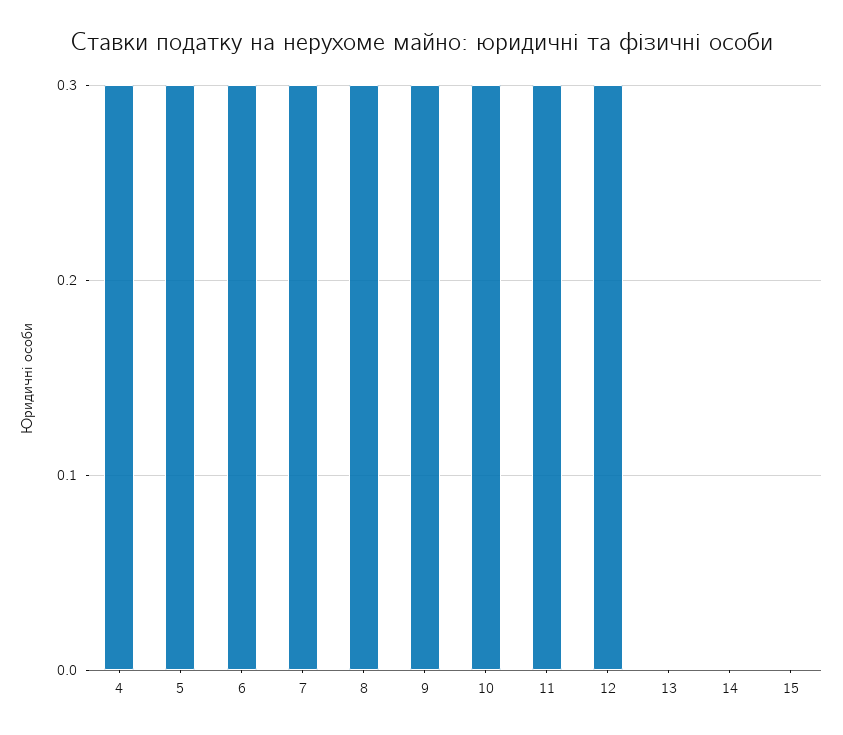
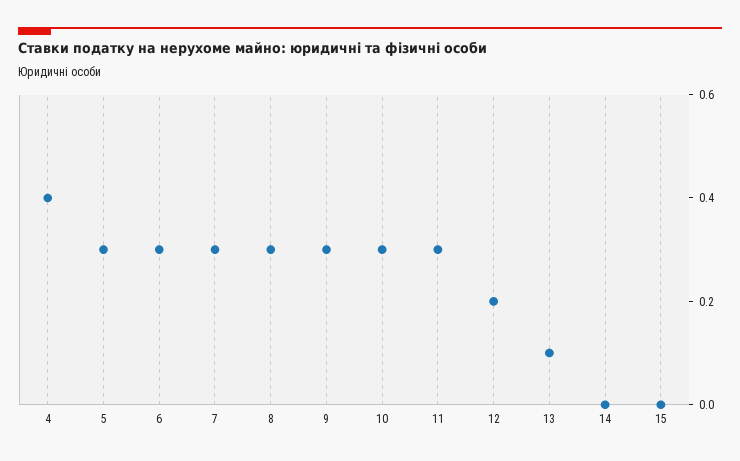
  {
-   "4": 0.3,
+   "4": 0.4,
    "5": 0.3,
    "6": 0.3,
    "7": 0.3,
    "8": 0.3,
    "9": 0.3,
    "10": 0.3,
    "11": 0.3,
-   "12": 0.3,
+   "12": 0.2,
-   "13": 0,
+   "13": 0.1,
    "14": 0,
    "15": 0
  }

